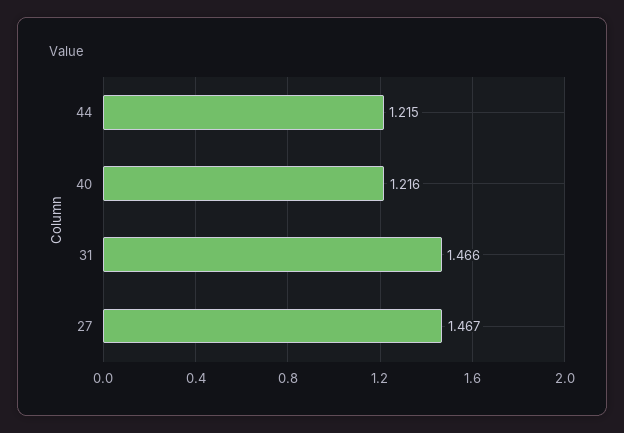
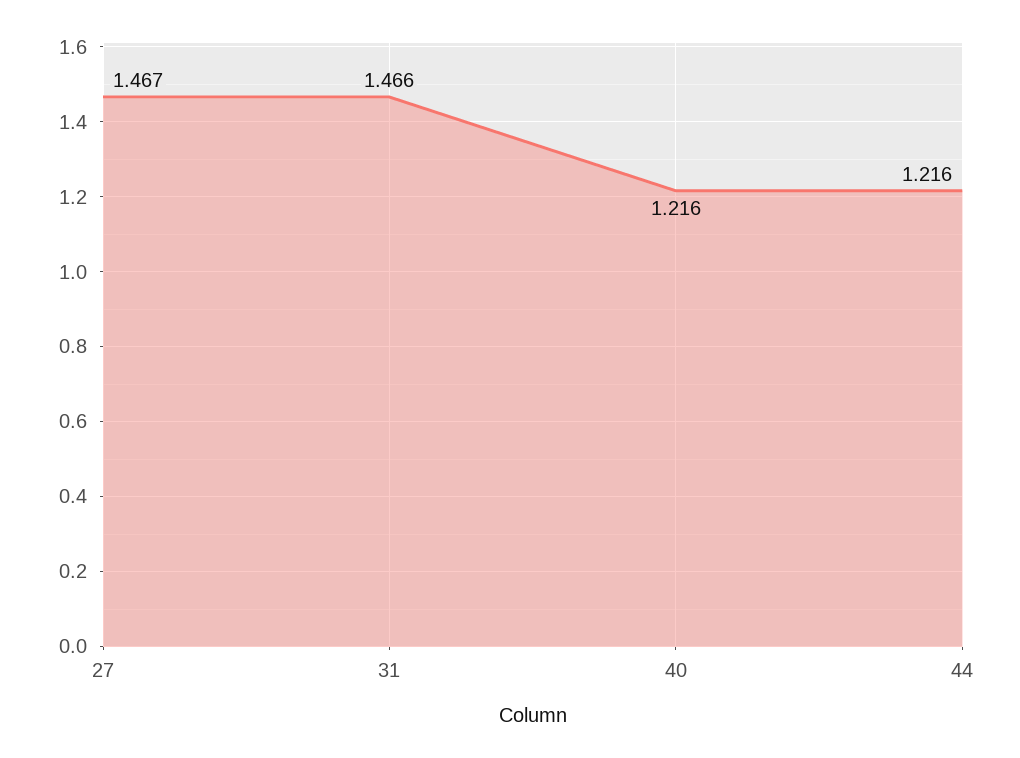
  {
-   "44": 1.215,
+   "44": 1.216,
    "40": 1.216,
    "31": 1.466,
    "27": 1.467
  }

